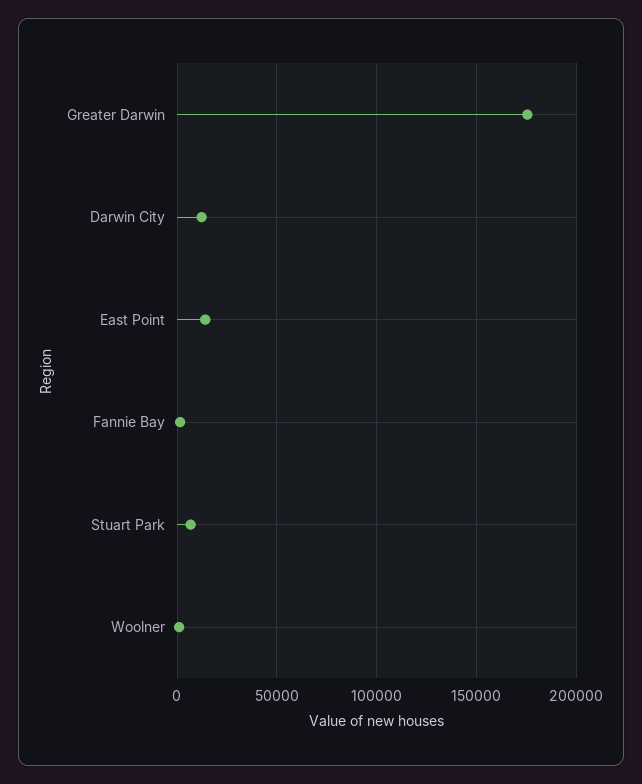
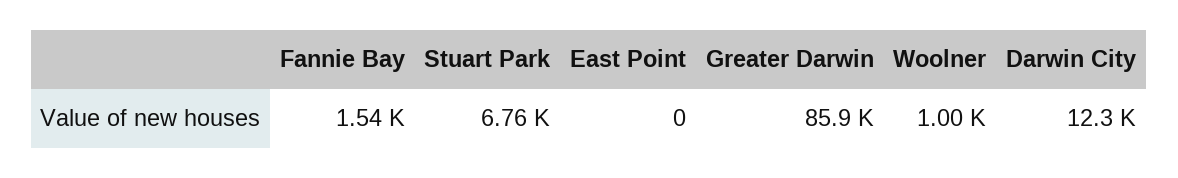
  {
-   "Greater Darwin": 175000,
+   "Greater Darwin": 85900,
    "Darwin City": 12300,
-   "East Point": 15000,
+   "East Point": 0,
    "Fannie Bay": 1540,
    "Stuart Park": 6760,
    "Woolner": 1000
  }

